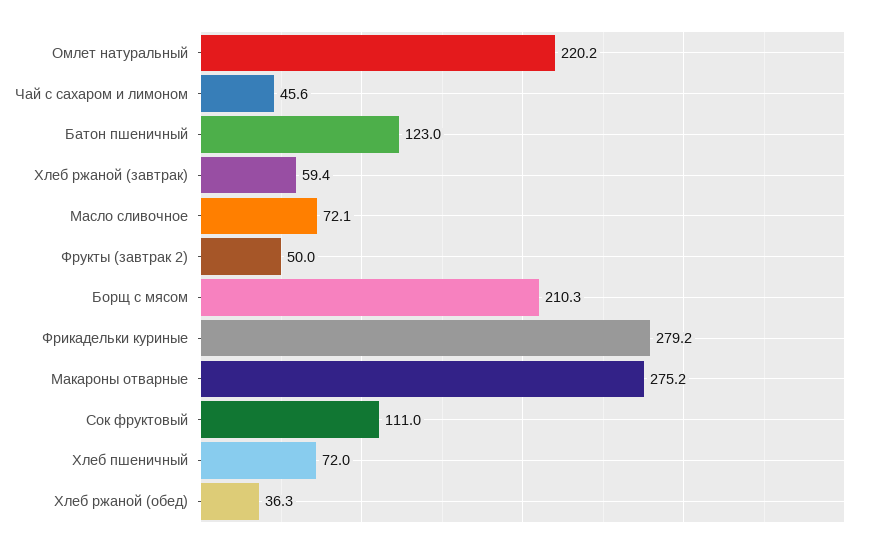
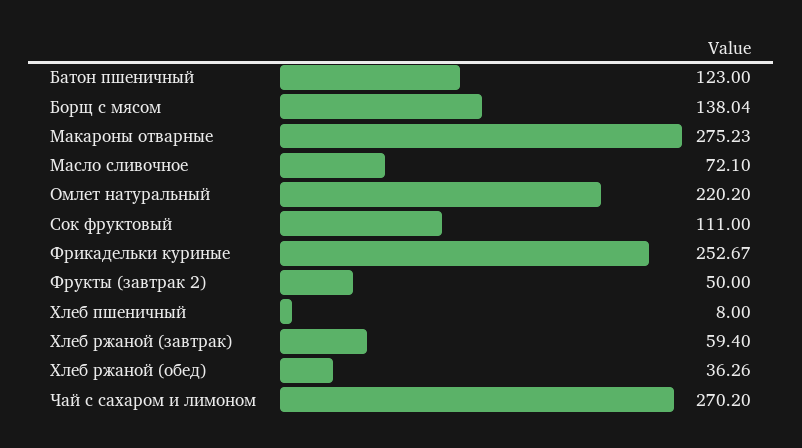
  {
    "Омлет натуральный": 220.2,
-   "Чай с сахаром и лимоном": 45.6,
+   "Чай с сахаром и лимоном": 270.2,
    "Батон пшеничный": 123,
    "Хлеб ржаной (завтрак)": 59.4,
    "Масло сливочное": 72.1,
    "Фрукты (завтрак 2)": 50,
-   "Борщ с мясом": 210.3,
+   "Борщ с мясом": 138.04,
-   "Фрикадельки куриные": 279.2,
+   "Фрикадельки куриные": 252.67,
    "Макароны отварные": 275.23,
    "Сок фруктовый": 111,
-   "Хлеб пшеничный": 72,
+   "Хлеб пшеничный": 8,
    "Хлеб ржаной (обед)": 36.26
  }

